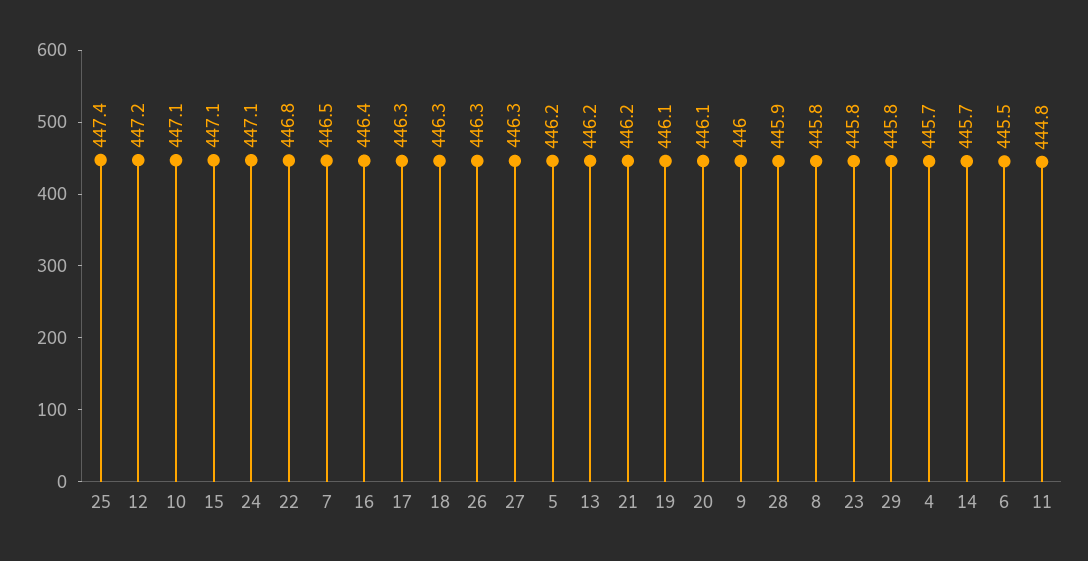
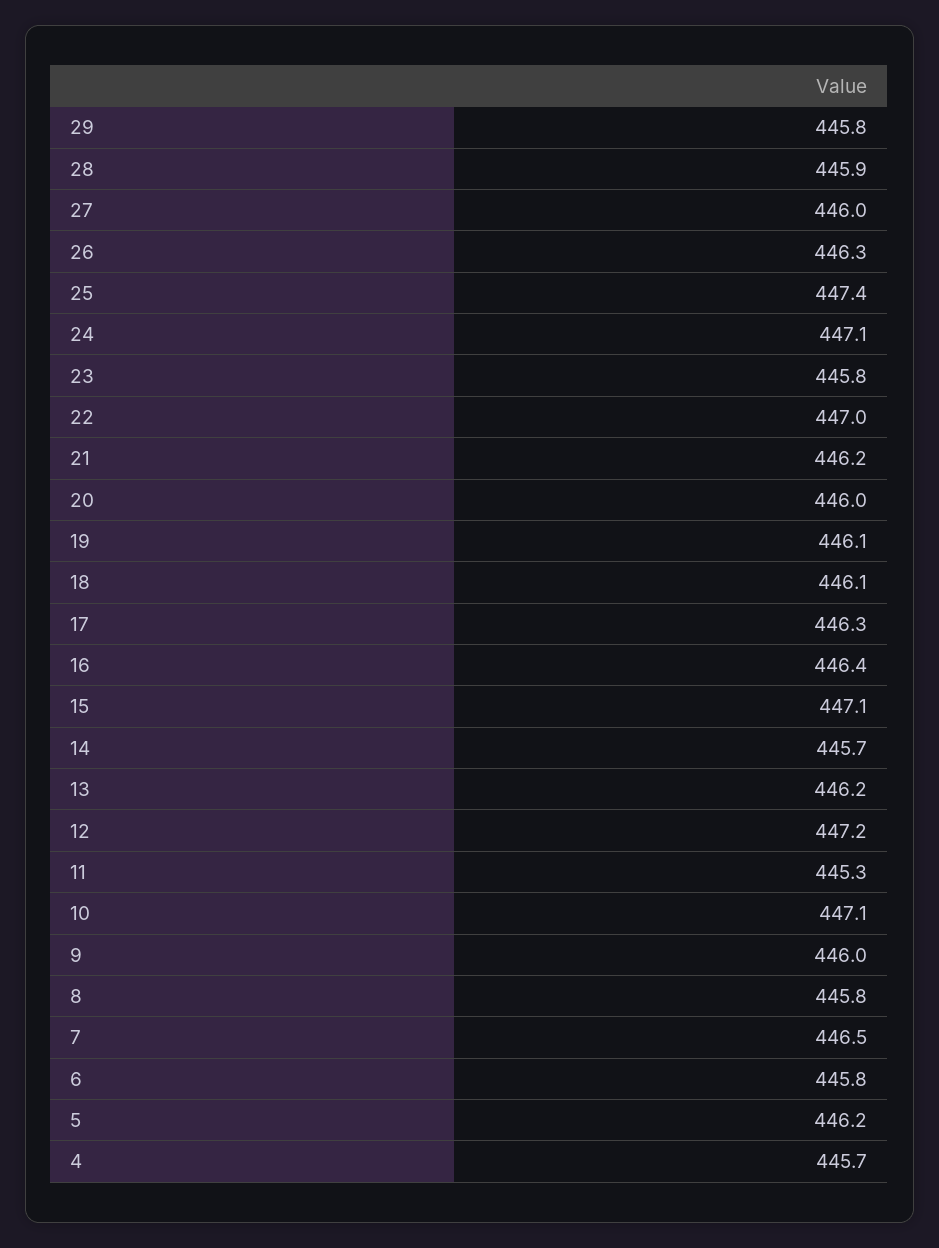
  {
    "25": 447.4,
    "12": 447.2,
    "10": 447.1,
    "15": 447.1,
    "24": 447.1,
-   "22": 446.8,
+   "22": 447,
    "7": 446.5,
    "16": 446.4,
    "17": 446.3,
-   "18": 446.3,
+   "18": 446.1,
    "26": 446.3,
-   "27": 446.3,
+   "27": 446,
    "5": 446.2,
    "13": 446.2,
    "21": 446.2,
    "19": 446.1,
-   "20": 446.1,
+   "20": 446,
    "9": 446,
    "28": 445.9,
    "8": 445.8,
    "23": 445.8,
    "29": 445.8,
    "4": 445.7,
    "14": 445.7,
-   "6": 445.5,
+   "6": 445.8,
-   "11": 444.8
+   "11": 445.3
  }

